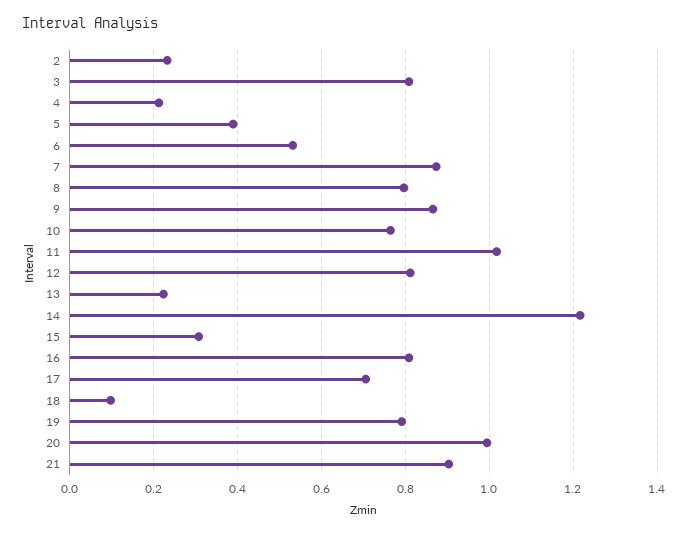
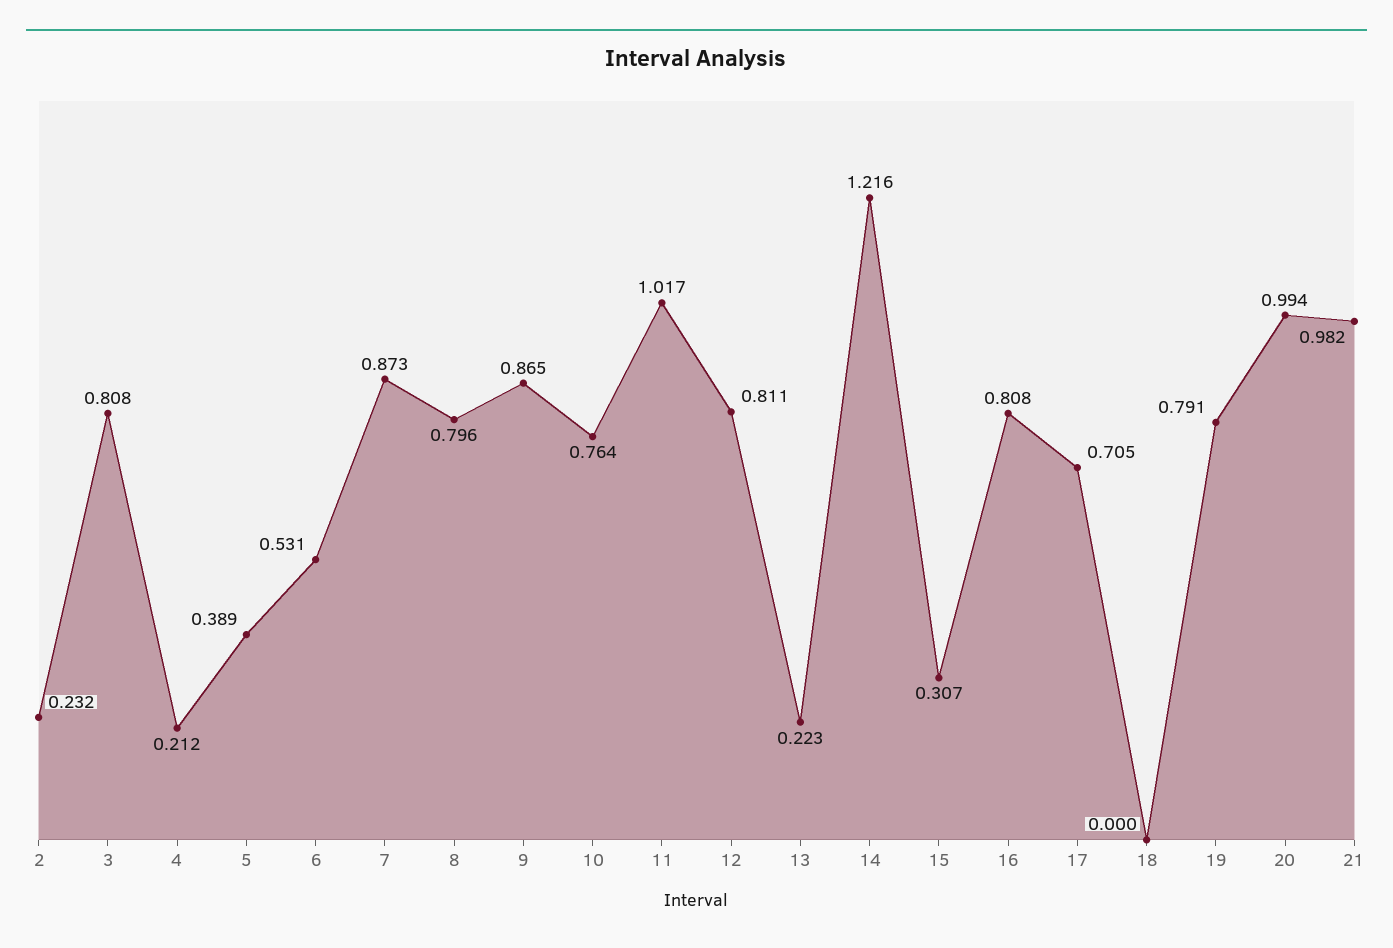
  {
    "2": 0.232,
    "3": 0.808,
    "4": 0.212,
    "5": 0.389,
    "6": 0.531,
    "7": 0.873,
    "8": 0.796,
    "9": 0.865,
    "10": 0.764,
    "11": 1.017,
    "12": 0.811,
    "13": 0.223,
    "14": 1.216,
    "15": 0.307,
    "16": 0.808,
    "17": 0.705,
-   "18": 0.1,
+   "18": 0,
    "19": 0.791,
    "20": 0.994,
-   "21": 0.9
+   "21": 0.982
  }

